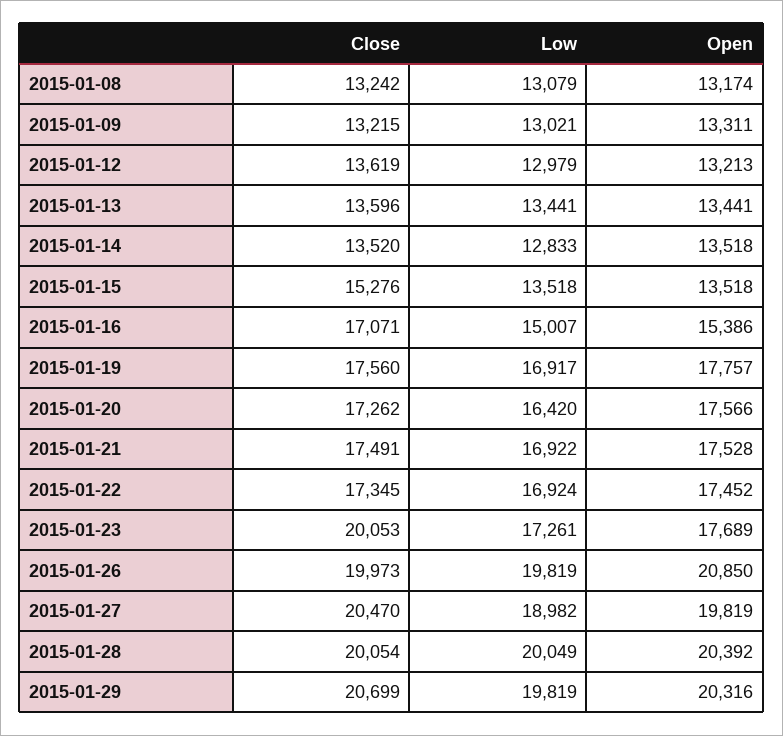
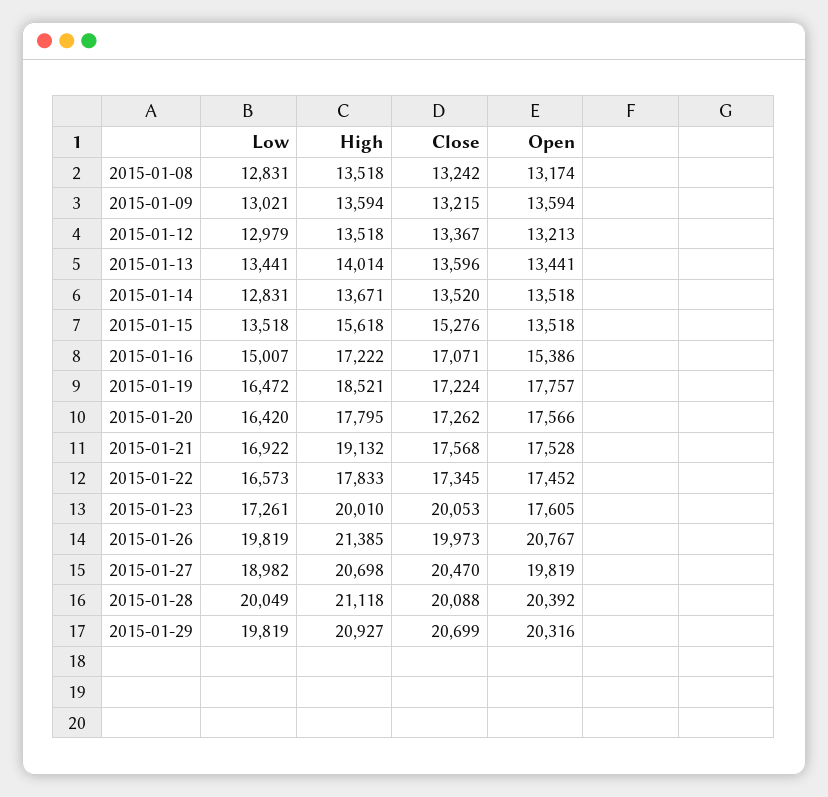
  {
    "Close": {
      "2015-01-08": 13242,
      "2015-01-09": 13215,
-     "2015-01-12": 13619,
+     "2015-01-12": 13367,
      "2015-01-13": 13596,
      "2015-01-14": 13520,
      "2015-01-15": 15276,
      "2015-01-16": 17071,
-     "2015-01-19": 17560,
+     "2015-01-19": 17224,
      "2015-01-20": 17262,
-     "2015-01-21": 17491,
+     "2015-01-21": 17568,
      "2015-01-22": 17345,
      "2015-01-23": 20053,
      "2015-01-26": 19973,
      "2015-01-27": 20470,
-     "2015-01-28": 20054,
+     "2015-01-28": 20088,
      "2015-01-29": 20699
    },
    "Low": {
-     "2015-01-08": 13079,
+     "2015-01-08": 12831,
      "2015-01-09": 13021,
      "2015-01-12": 12979,
      "2015-01-13": 13441,
-     "2015-01-14": 12833,
+     "2015-01-14": 12831,
      "2015-01-15": 13518,
      "2015-01-16": 15007,
-     "2015-01-19": 16917,
+     "2015-01-19": 16472,
      "2015-01-20": 16420,
      "2015-01-21": 16922,
-     "2015-01-22": 16924,
+     "2015-01-22": 16573,
      "2015-01-23": 17261,
      "2015-01-26": 19819,
      "2015-01-27": 18982,
      "2015-01-28": 20049,
      "2015-01-29": 19819
    },
    "Open": {
      "2015-01-08": 13174,
-     "2015-01-09": 13311,
+     "2015-01-09": 13594,
      "2015-01-12": 13213,
      "2015-01-13": 13441,
      "2015-01-14": 13518,
      "2015-01-15": 13518,
      "2015-01-16": 15386,
      "2015-01-19": 17757,
      "2015-01-20": 17566,
      "2015-01-21": 17528,
      "2015-01-22": 17452,
-     "2015-01-23": 17689,
+     "2015-01-23": 17605,
-     "2015-01-26": 20850,
+     "2015-01-26": 20767,
      "2015-01-27": 19819,
      "2015-01-28": 20392,
      "2015-01-29": 20316
-   }
+   },
+   "High": {
+     "2015-01-08": 13518,
+     "2015-01-09": 13594,
+     "2015-01-12": 13518,
+     "2015-01-13": 14014,
+     "2015-01-14": 13671,
+     "2015-01-15": 15618,
+     "2015-01-16": 17222,
+     "2015-01-19": 18521,
+     "2015-01-20": 17795,
+     "2015-01-21": 19132,
+     "2015-01-22": 17833,
+     "2015-01-23": 20010,
+     "2015-01-26": 21385,
+     "2015-01-27": 20698,
+     "2015-01-28": 21118,
+     "2015-01-29": 20927
+   }
  }

